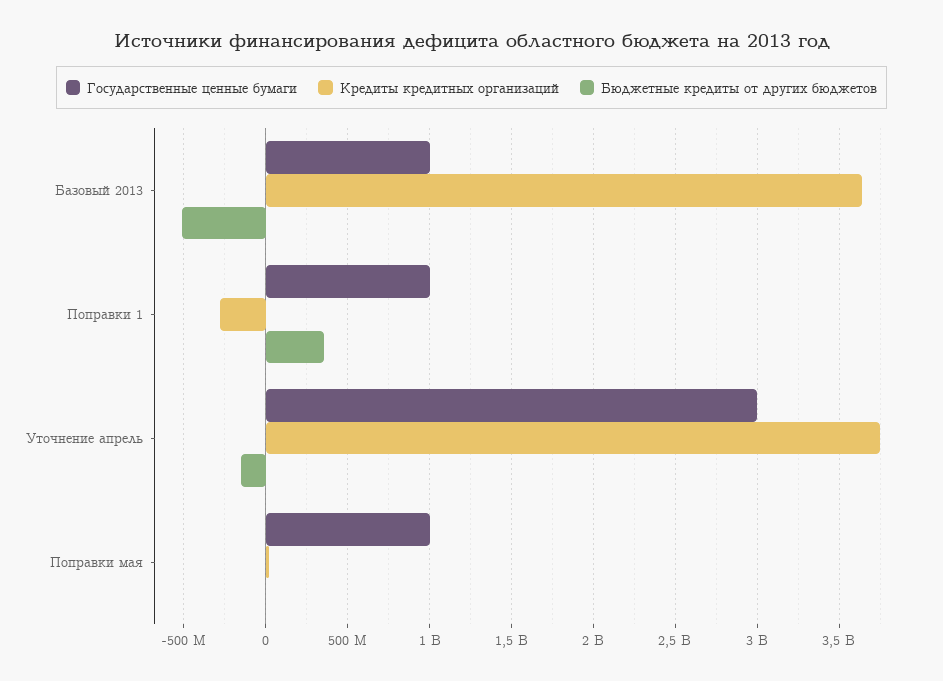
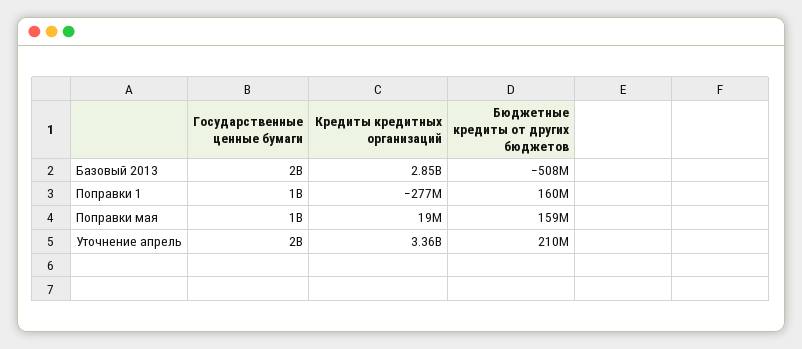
  {
    "Государственные ценные бумаги": {
-     "Базовый 2013": 1000000000,
+     "Базовый 2013": 2000000000,
      "Поправки 1": 1000000000,
-     "Уточнение апрель": 3000000000,
+     "Уточнение апрель": 2000000000,
      "Поправки мая": 1000000000
    },
    "Кредиты кредитных организаций": {
-     "Базовый 2013": 3650000000,
+     "Базовый 2013": 2850000000,
      "Поправки 1": -277000000,
-     "Уточнение апрель": 3750000000,
+     "Уточнение апрель": 3360000000,
      "Поправки мая": 19000000
    },
    "Бюджетные кредиты от других бюджетов": {
      "Базовый 2013": -508000000,
-     "Поправки 1": 350000000,
+     "Поправки 1": 160000000,
-     "Уточнение апрель": -150000000,
+     "Уточнение апрель": 210000000,
-     "Поправки мая": 0
+     "Поправки мая": 159000000
    }
  }

